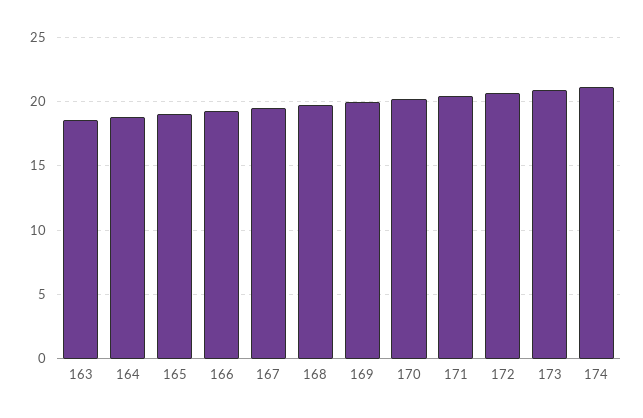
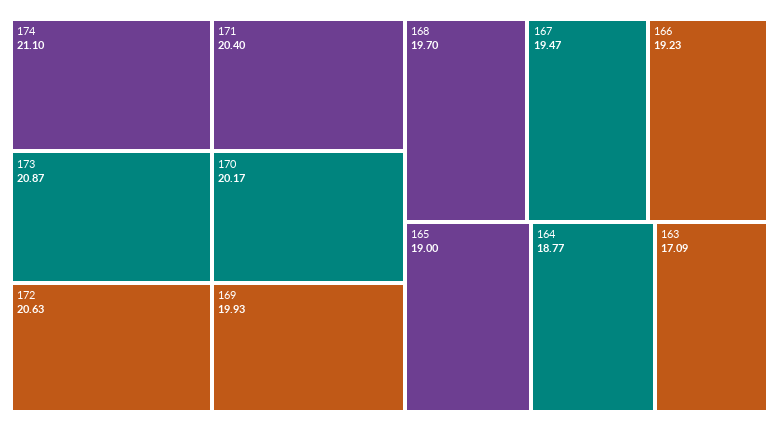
  {
-   "163": 18.5,
+   "163": 17.09,
    "164": 18.77,
    "165": 19,
    "166": 19.23,
    "167": 19.47,
    "168": 19.7,
    "169": 19.93,
    "170": 20.17,
    "171": 20.4,
    "172": 20.63,
    "173": 20.87,
    "174": 21.1
  }

